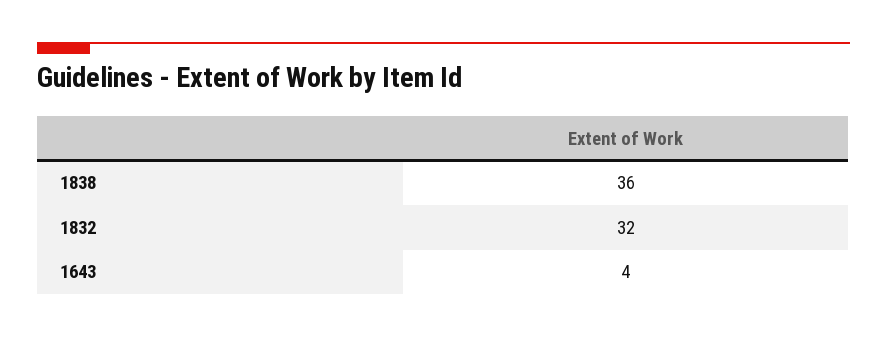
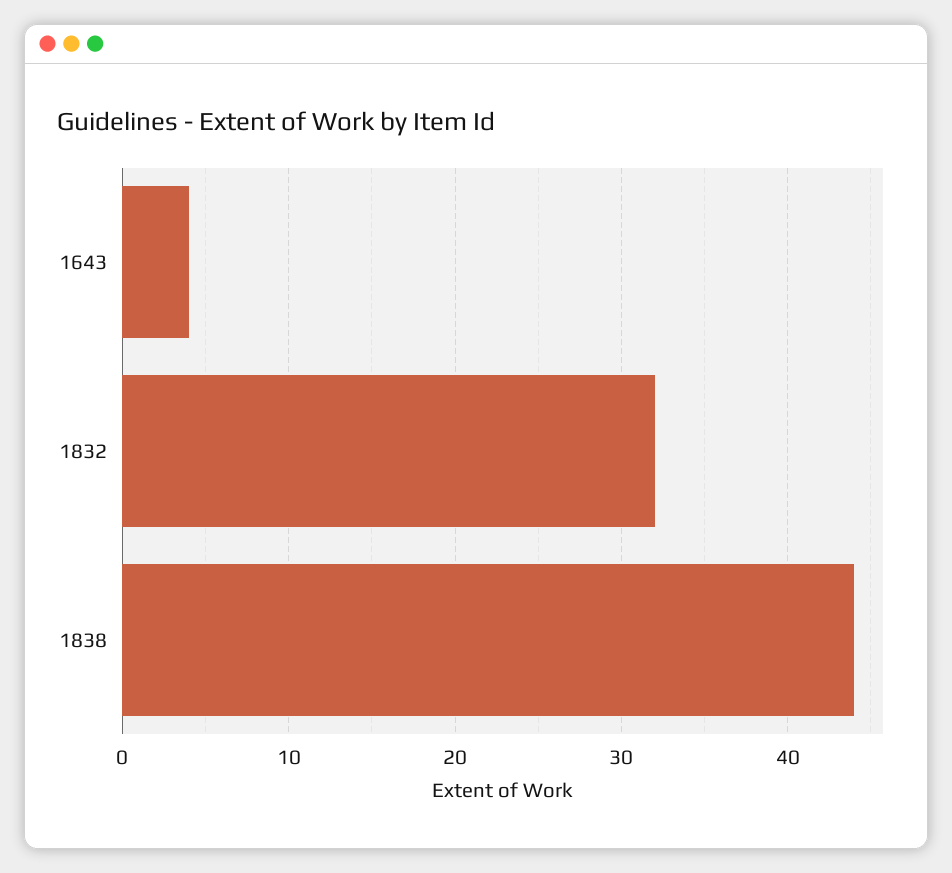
  {
-   "1838": 36,
+   "1838": 44,
    "1832": 32,
    "1643": 4
  }

